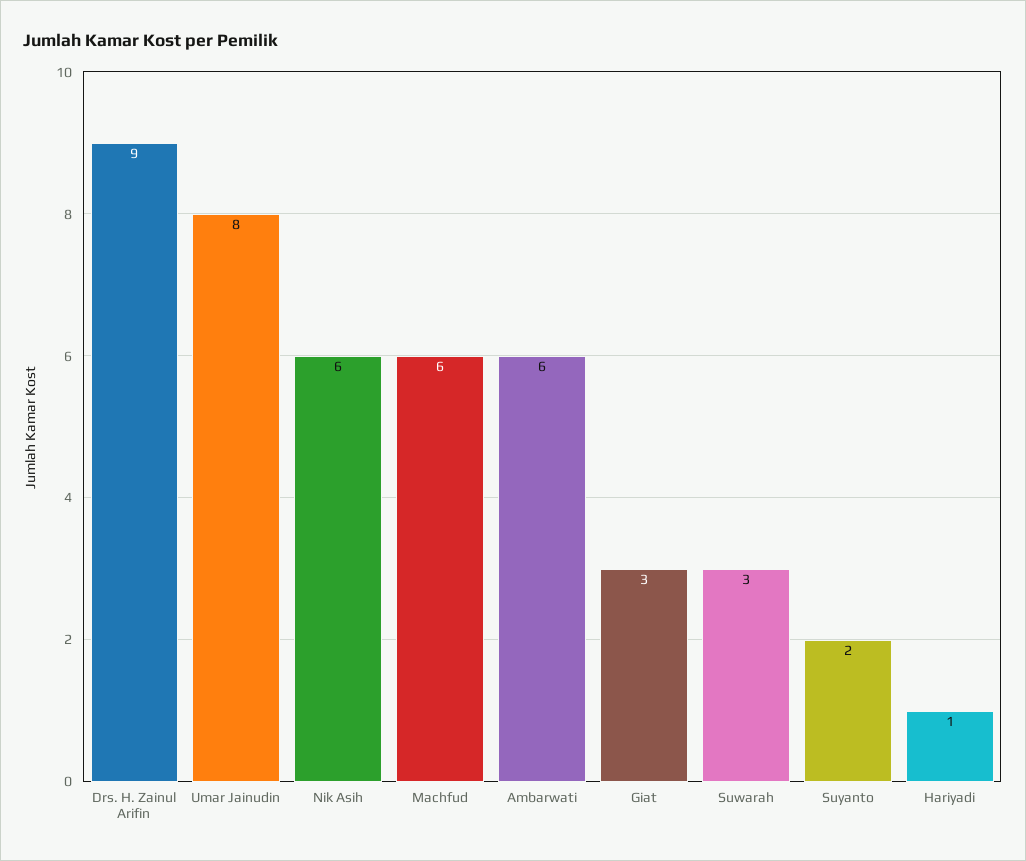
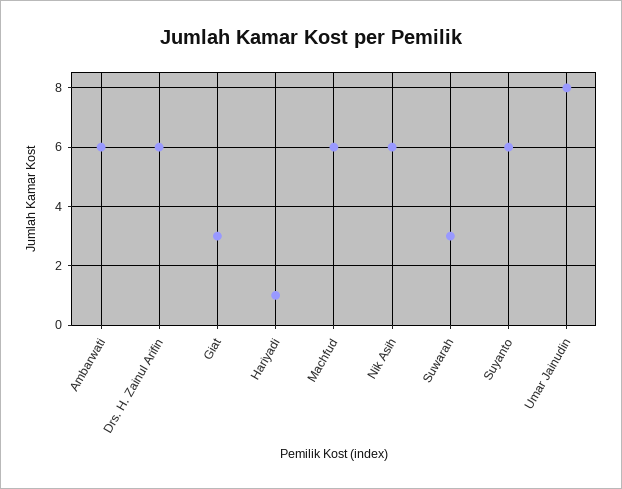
  {
-   "Drs. H. Zainul Arifin": 9,
+   "Drs. H. Zainul Arifin": 6,
    "Umar Jainudin": 8,
    "Nik Asih": 6,
    "Machfud": 6,
    "Ambarwati": 6,
    "Giat": 3,
    "Suwarah": 3,
-   "Suyanto": 2,
+   "Suyanto": 6,
    "Hariyadi": 1
  }

